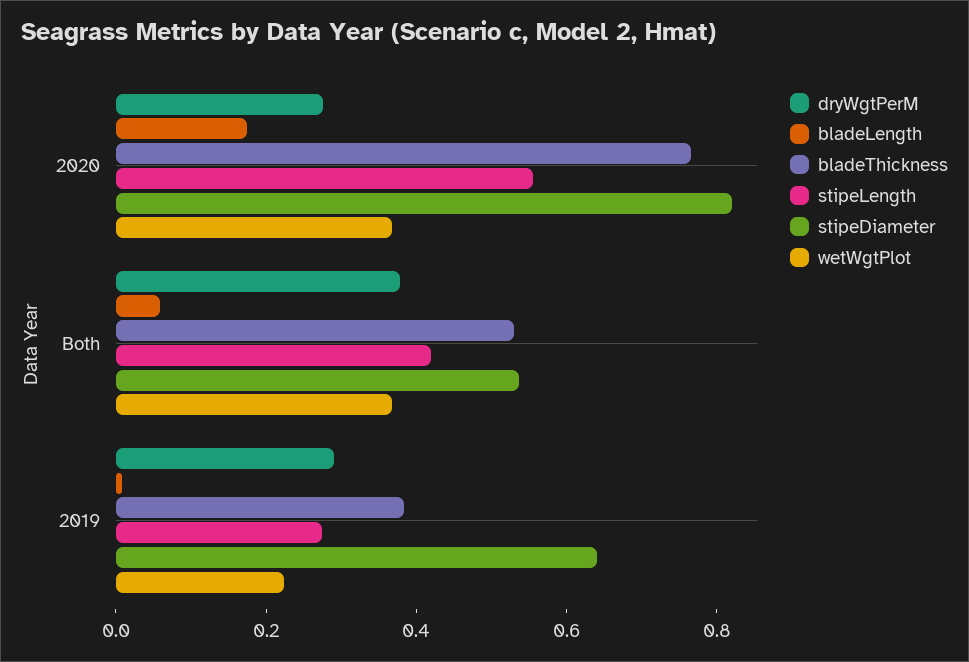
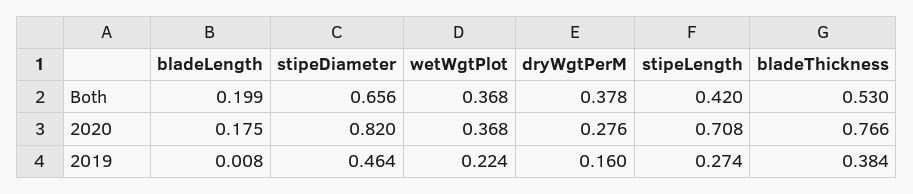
  {
    "dryWgtPerM": {
      "2020": 0.276,
      "Both": 0.378,
-     "2019": 0.3
+     "2019": 0.16
    },
    "bladeLength": {
      "2020": 0.175,
-     "Both": 0.05,
+     "Both": 0.199,
      "2019": 0.008
    },
    "bladeThickness": {
      "2020": 0.766,
      "Both": 0.53,
      "2019": 0.384
    },
    "stipeLength": {
-     "2020": 0.55,
+     "2020": 0.708,
      "Both": 0.42,
      "2019": 0.274
    },
    "stipeDiameter": {
      "2020": 0.82,
-     "Both": 0.55,
+     "Both": 0.656,
-     "2019": 0.65
+     "2019": 0.464
    },
    "wetWgtPlot": {
      "2020": 0.368,
      "Both": 0.368,
      "2019": 0.224
    }
  }

